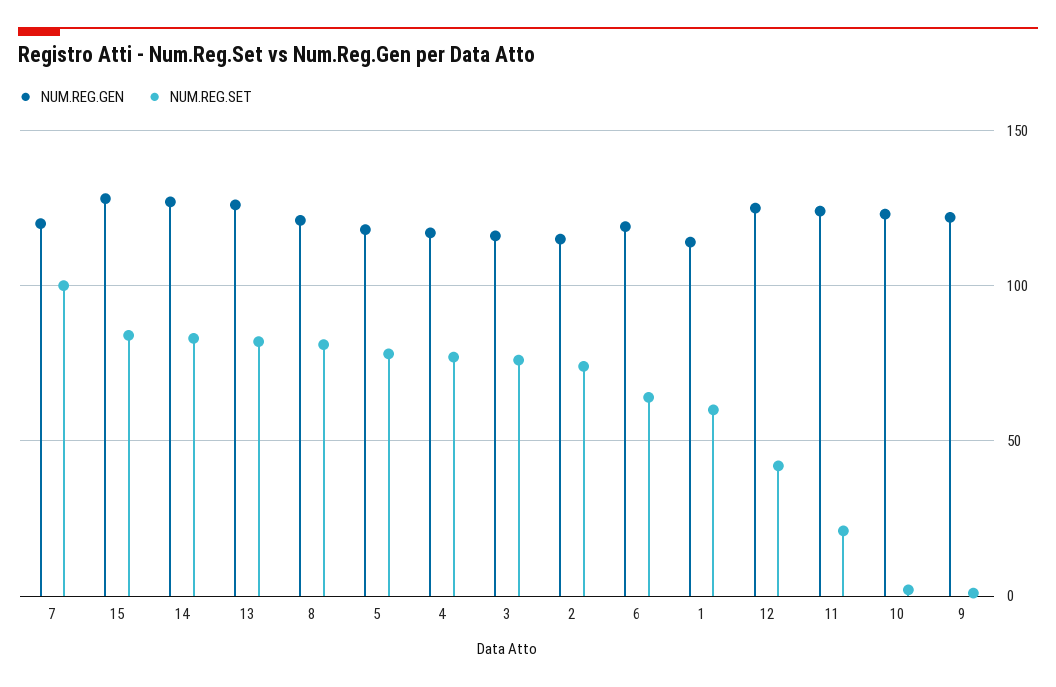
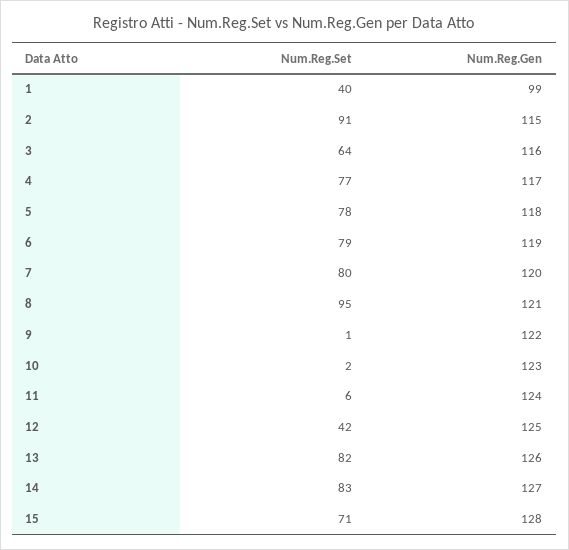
  {
    "NUM.REG.GEN": {
      "7": 120,
      "15": 128,
      "14": 127,
      "13": 126,
      "8": 121,
      "5": 118,
      "4": 117,
      "3": 116,
      "2": 115,
      "6": 119,
-     "1": 115,
+     "1": 99,
      "12": 125,
      "11": 124,
      "10": 123,
      "9": 122
    },
    "NUM.REG.SET": {
-     "7": 100,
+     "7": 80,
-     "15": 85,
+     "15": 71,
      "14": 83,
      "13": 82,
-     "8": 80,
+     "8": 95,
      "5": 78,
      "4": 77,
-     "3": 75,
+     "3": 64,
-     "2": 75,
+     "2": 91,
-     "6": 65,
+     "6": 79,
-     "1": 60,
+     "1": 40,
      "12": 42,
-     "11": 20,
+     "11": 6,
      "10": 2,
      "9": 1
    }
  }

